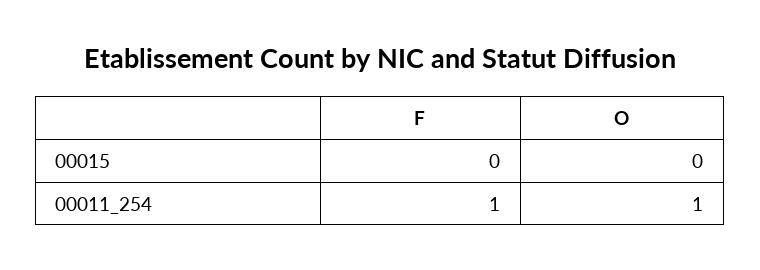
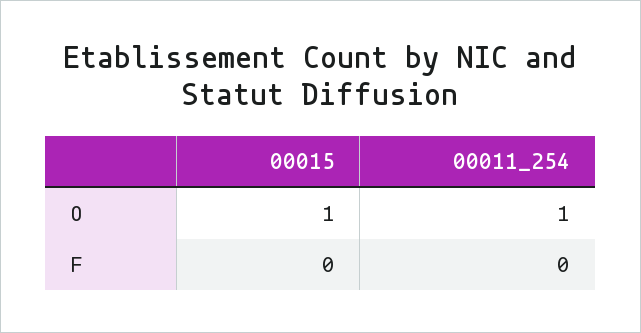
  {
    "F": {
      "00015": 0,
-     "00011_254": 1
+     "00011_254": 0
    },
    "O": {
-     "00015": 0,
+     "00015": 1,
      "00011_254": 1
    }
  }

